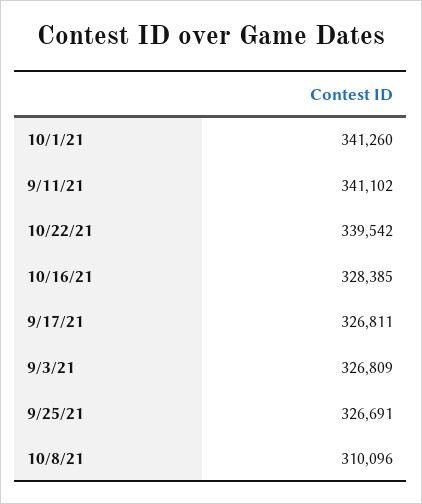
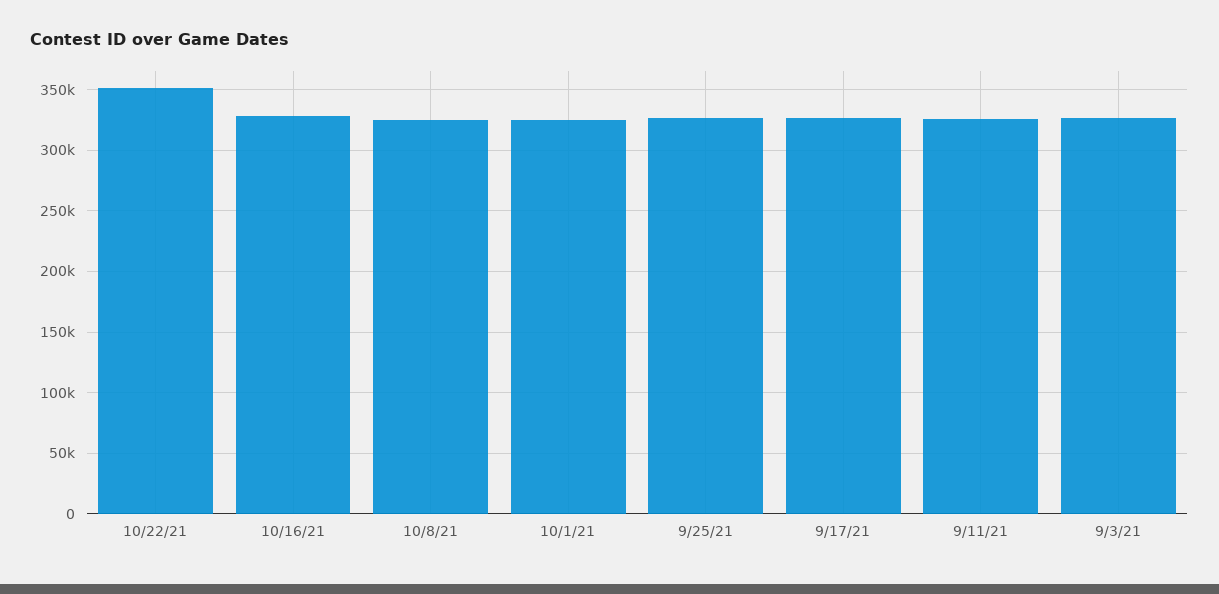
  {
-   "10/1/21": 341260,
+   "10/1/21": 325000,
-   "9/11/21": 341102,
+   "9/11/21": 325000,
-   "10/22/21": 339542,
+   "10/22/21": 350000,
    "10/16/21": 328385,
    "9/17/21": 326811,
    "9/3/21": 326809,
    "9/25/21": 326691,
-   "10/8/21": 310096
+   "10/8/21": 325000
  }

